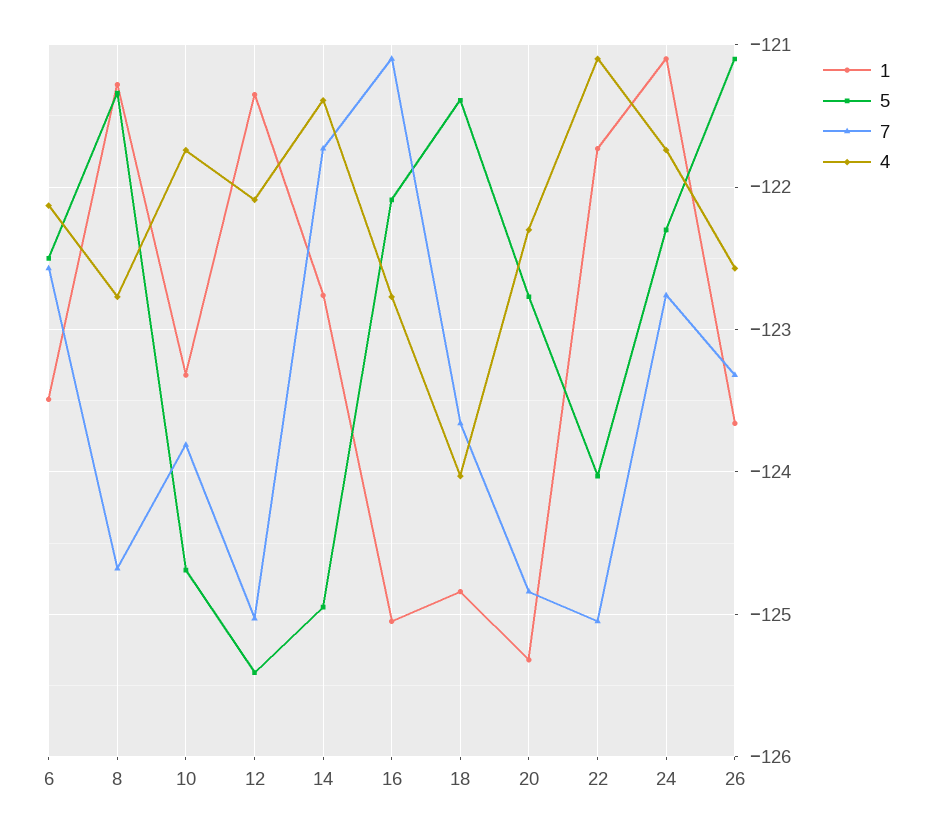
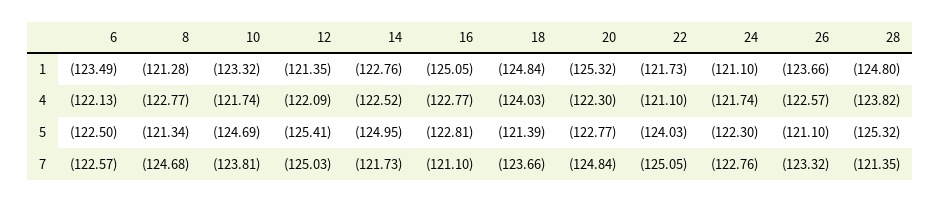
  {
    "1": {
      "6": -123.49,
      "8": -121.28,
      "10": -123.32,
      "12": -121.35,
      "14": -122.76,
      "16": -125.05,
      "18": -124.84,
      "20": -125.32,
      "22": -121.73,
      "24": -121.1,
-     "26": -123.66
+     "26": -123.66,
+     "28": -124.8
    },
    "5": {
      "6": -122.5,
      "8": -121.34,
      "10": -124.69,
      "12": -125.41,
      "14": -124.95,
-     "16": -122.1,
+     "16": -122.81,
      "18": -121.39,
      "20": -122.77,
      "22": -124.03,
      "24": -122.3,
-     "26": -121.1
+     "26": -121.1,
+     "28": -125.32
    },
    "7": {
      "6": -122.57,
      "8": -124.68,
      "10": -123.81,
      "12": -125.03,
      "14": -121.73,
      "16": -121.1,
      "18": -123.66,
      "20": -124.84,
      "22": -125.05,
      "24": -122.76,
-     "26": -123.32
+     "26": -123.32,
+     "28": -121.35
    },
    "4": {
      "6": -122.13,
      "8": -122.77,
      "10": -121.74,
      "12": -122.09,
-     "14": -121.4,
+     "14": -122.52,
      "16": -122.77,
      "18": -124.03,
      "20": -122.3,
      "22": -121.1,
      "24": -121.74,
-     "26": -122.57
+     "26": -122.57,
+     "28": -123.82
    }
  }

